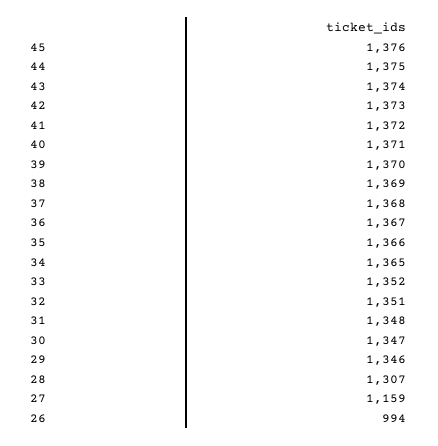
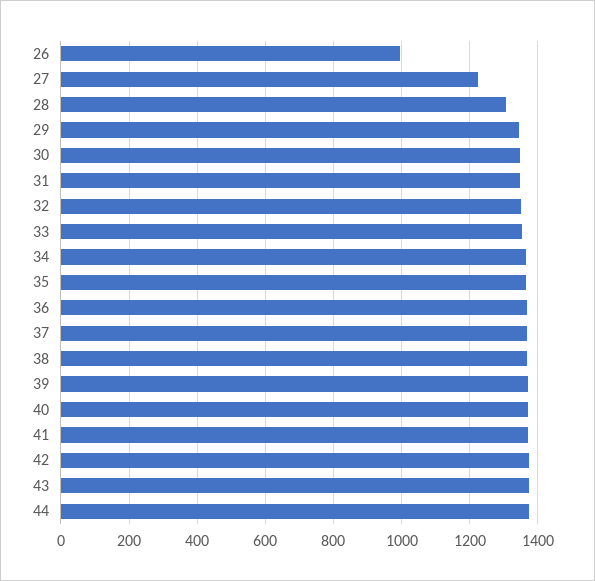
  {
-   "45": 1376,
    "44": 1375,
    "43": 1374,
    "42": 1373,
    "41": 1372,
    "40": 1371,
    "39": 1370,
    "38": 1369,
    "37": 1368,
    "36": 1367,
    "35": 1366,
    "34": 1365,
    "33": 1352,
    "32": 1351,
    "31": 1348,
    "30": 1347,
    "29": 1346,
    "28": 1307,
-   "27": 1159,
+   "27": 1220,
    "26": 994
  }

